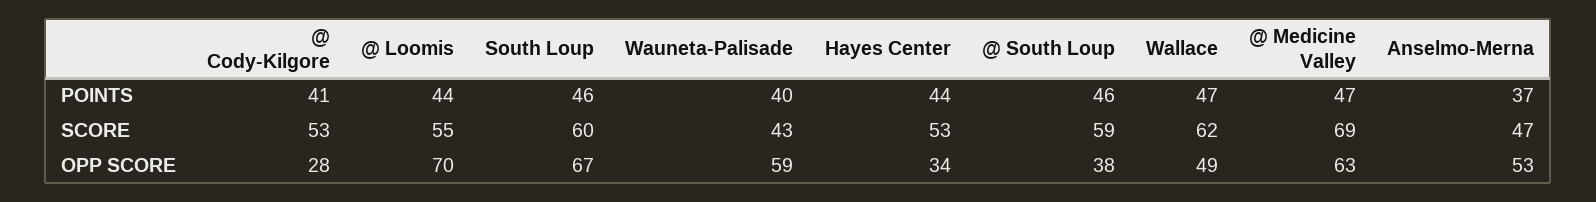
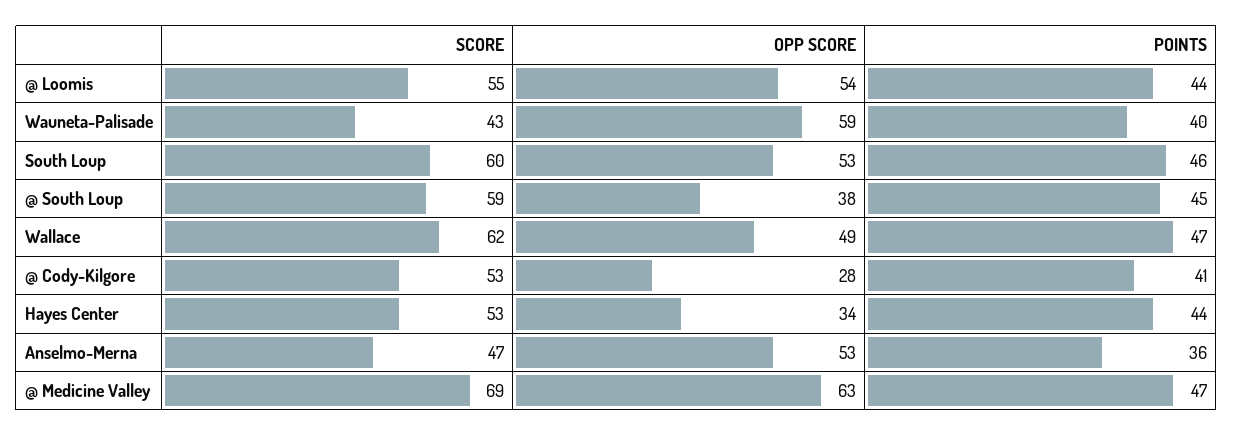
  {
    "@ Cody-Kilgore": {
      "POINTS": 41,
      "SCORE": 53,
      "OPP SCORE": 28
    },
    "@ Loomis": {
      "POINTS": 44,
      "SCORE": 55,
-     "OPP SCORE": 70
+     "OPP SCORE": 54
    },
    "South Loup": {
      "POINTS": 46,
      "SCORE": 60,
-     "OPP SCORE": 67
+     "OPP SCORE": 53
    },
    "Wauneta-Palisade": {
      "POINTS": 40,
      "SCORE": 43,
      "OPP SCORE": 59
    },
    "Hayes Center": {
      "POINTS": 44,
      "SCORE": 53,
      "OPP SCORE": 34
    },
    "@ South Loup": {
-     "POINTS": 46,
+     "POINTS": 45,
      "SCORE": 59,
      "OPP SCORE": 38
    },
    "Wallace": {
      "POINTS": 47,
      "SCORE": 62,
      "OPP SCORE": 49
    },
    "@ Medicine Valley": {
      "POINTS": 47,
      "SCORE": 69,
      "OPP SCORE": 63
    },
    "Anselmo-Merna": {
-     "POINTS": 37,
+     "POINTS": 36,
      "SCORE": 47,
      "OPP SCORE": 53
    }
  }

